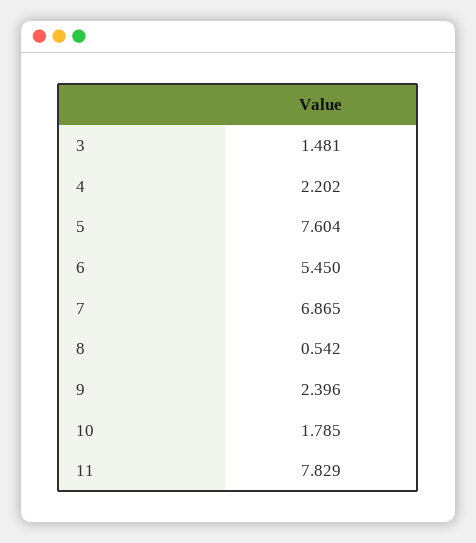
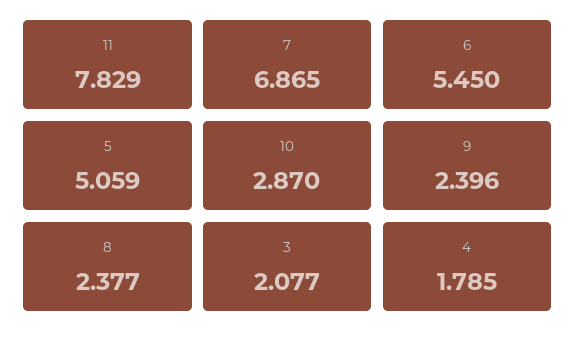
  {
-   "3": 1.481,
+   "3": 2.077,
-   "4": 2.202,
+   "4": 1.785,
-   "5": 7.604,
+   "5": 5.059,
    "6": 5.45,
    "7": 6.865,
-   "8": 0.542,
+   "8": 2.377,
    "9": 2.396,
-   "10": 1.785,
+   "10": 2.87,
    "11": 7.829
  }

